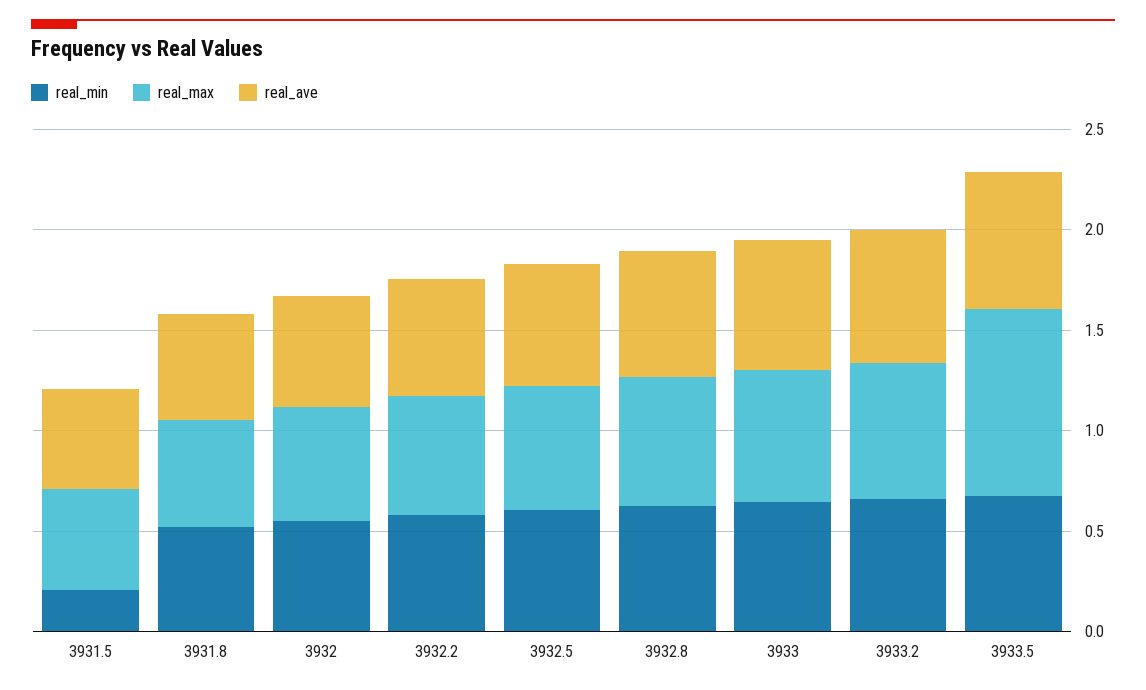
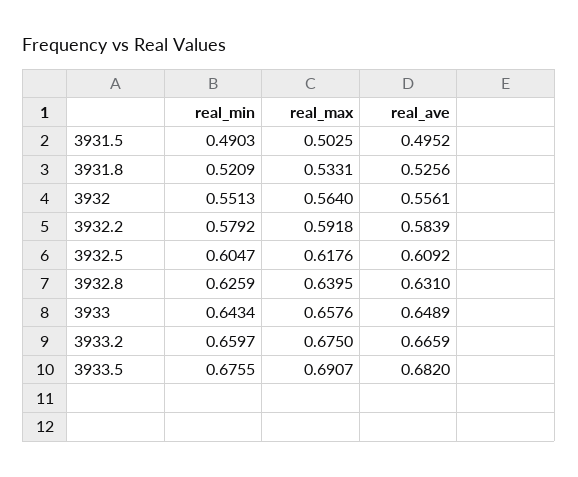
  {
    "real_min": {
-     "3931.5": 0.2,
+     "3931.5": 0.4903,
      "3931.8": 0.5209,
      "3932": 0.5513,
      "3932.2": 0.5792,
      "3932.5": 0.6047,
      "3932.8": 0.6259,
      "3933": 0.6434,
      "3933.2": 0.6597,
      "3933.5": 0.6755
    },
    "real_max": {
      "3931.5": 0.5025,
      "3931.8": 0.5331,
      "3932": 0.564,
      "3932.2": 0.5918,
      "3932.5": 0.6176,
      "3932.8": 0.6395,
      "3933": 0.6576,
      "3933.2": 0.675,
-     "3933.5": 0.9
+     "3933.5": 0.6907
    },
    "real_ave": {
      "3931.5": 0.4952,
      "3931.8": 0.5256,
      "3932": 0.5561,
      "3932.2": 0.5839,
      "3932.5": 0.6092,
      "3932.8": 0.631,
      "3933": 0.6489,
      "3933.2": 0.6659,
      "3933.5": 0.682
    }
  }

